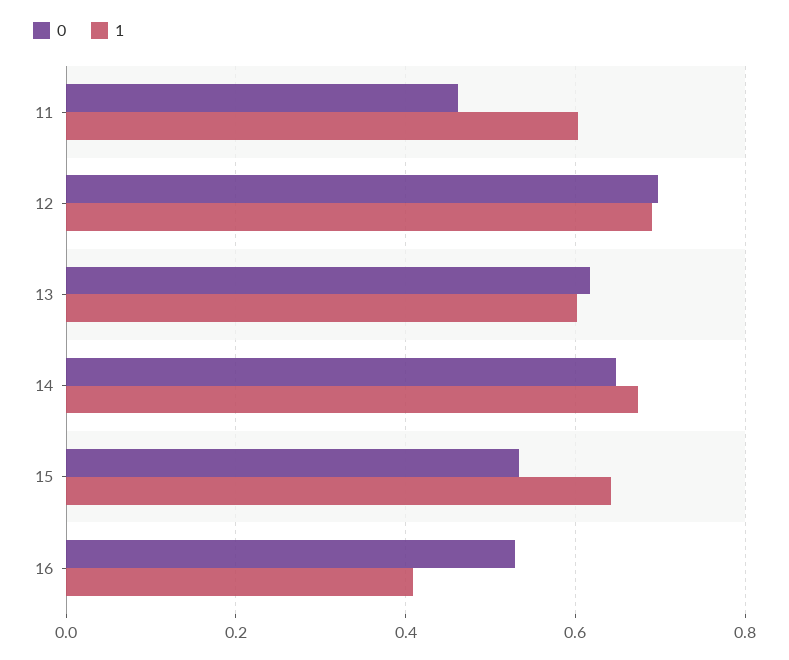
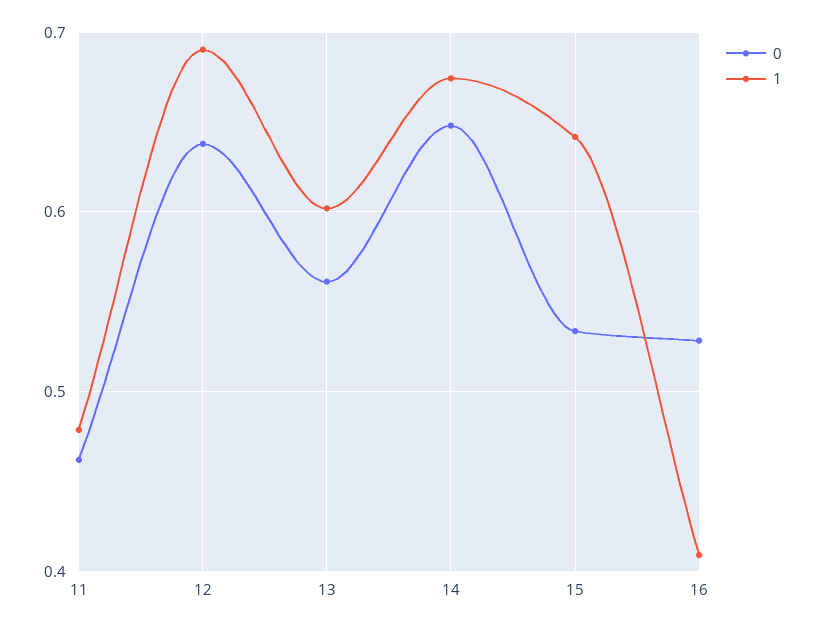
  {
    "0": {
      "11": 0.46,
-     "12": 0.7,
+     "12": 0.64,
-     "13": 0.62,
+     "13": 0.56,
      "14": 0.65,
      "15": 0.53,
      "16": 0.53
    },
    "1": {
-     "11": 0.6,
+     "11": 0.48,
      "12": 0.69,
      "13": 0.6,
      "14": 0.67,
      "15": 0.64,
      "16": 0.41
    }
  }

